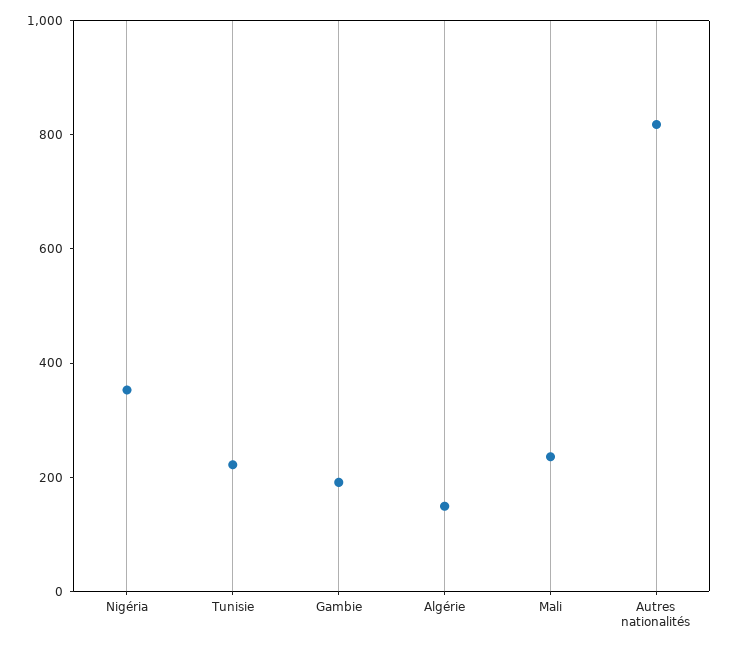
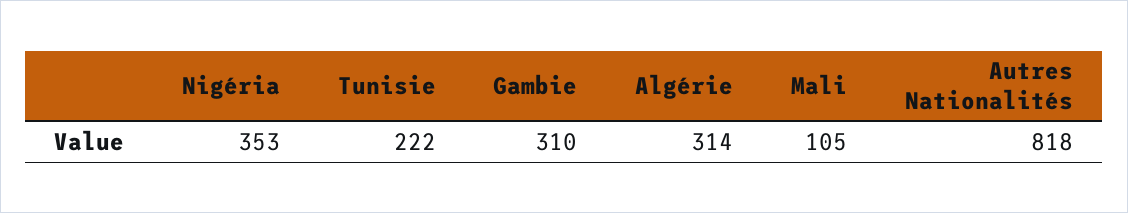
  {
    "Nigéria": 353,
    "Tunisie": 222,
-   "Gambie": 200,
+   "Gambie": 310,
-   "Algérie": 150,
+   "Algérie": 314,
-   "Mali": 250,
+   "Mali": 105,
    "Autres nationalités": 818
  }

